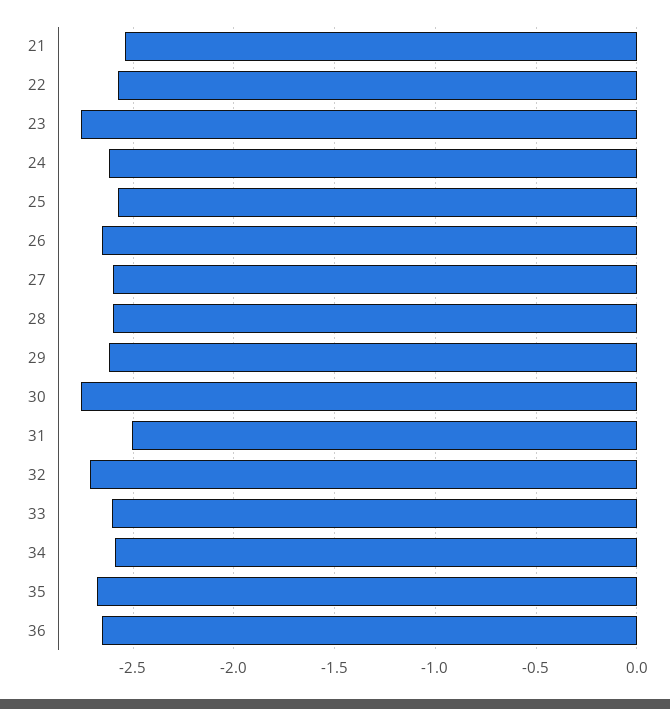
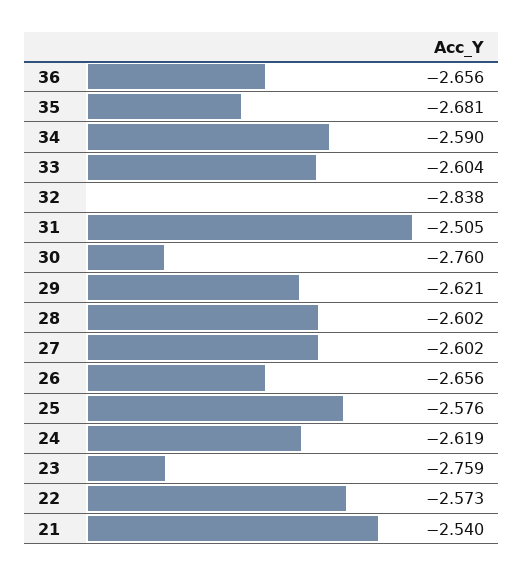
  {
    "21": -2.54,
    "22": -2.573,
    "23": -2.759,
    "24": -2.619,
    "25": -2.576,
    "26": -2.656,
    "27": -2.602,
    "28": -2.602,
    "29": -2.621,
    "30": -2.76,
    "31": -2.505,
-   "32": -2.7,
+   "32": -2.838,
    "33": -2.604,
    "34": -2.59,
    "35": -2.681,
    "36": -2.656
  }

